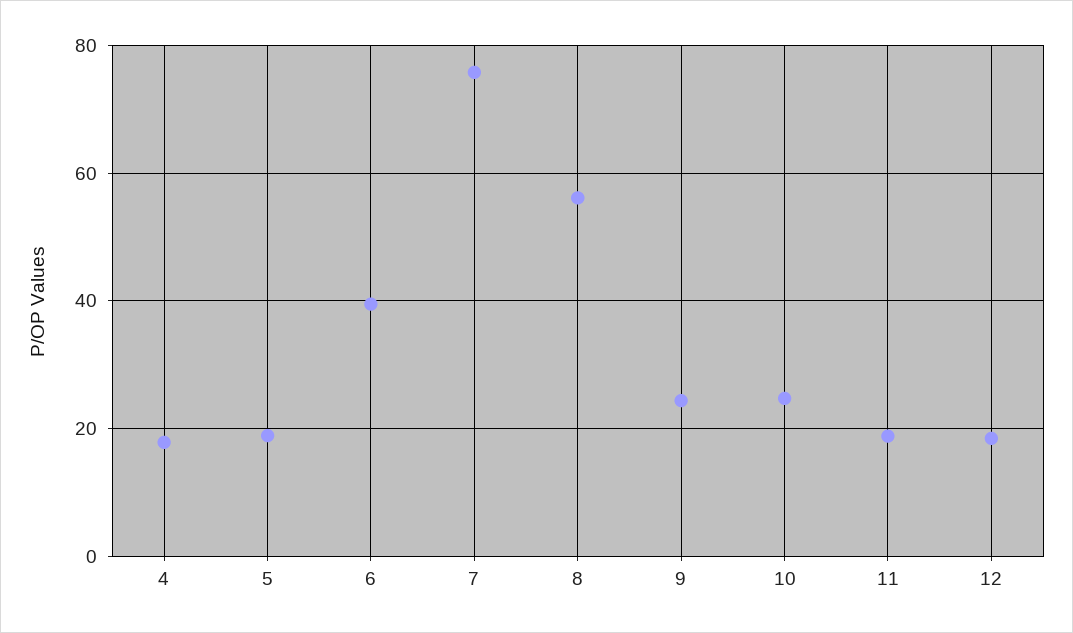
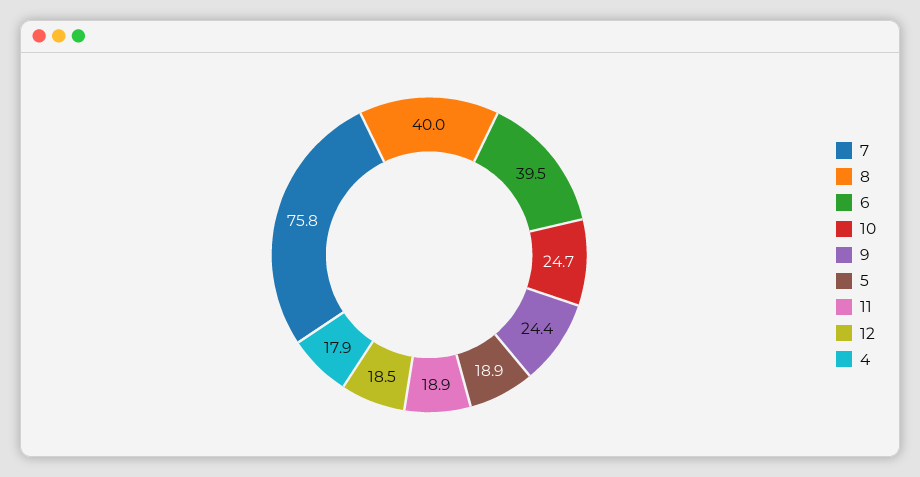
  {
    "4": 17.9,
    "5": 18.9,
    "6": 39.5,
    "7": 75.8,
-   "8": 56,
+   "8": 40,
    "9": 24.4,
    "10": 24.7,
    "11": 18.9,
    "12": 18.5
  }

